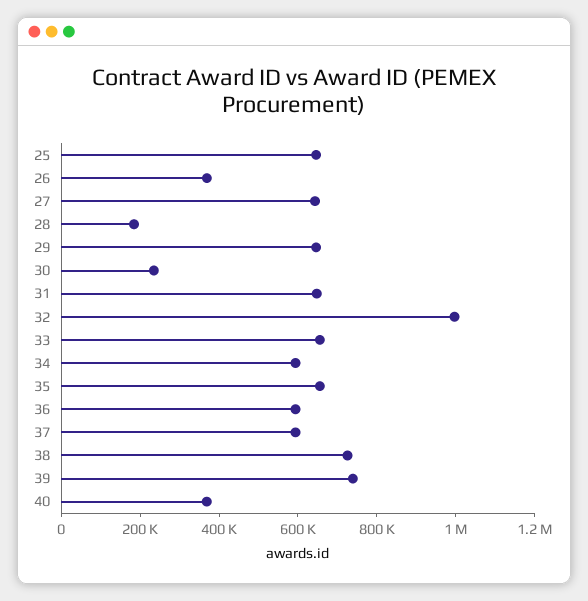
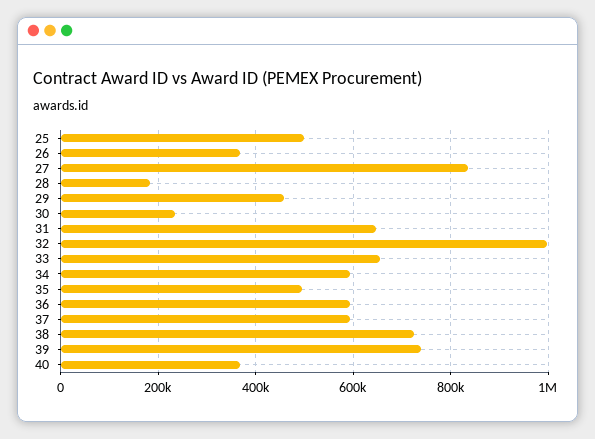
  {
-   "25": 650000,
+   "25": 500000,
    "26": 360000,
-   "27": 650000,
+   "27": 840000,
    "28": 180000,
-   "29": 650000,
+   "29": 460000,
    "30": 240000,
    "31": 640000,
    "32": 1000000,
    "33": 660000,
    "34": 600000,
-   "35": 650000,
+   "35": 500000,
    "36": 600000,
    "37": 600000,
    "38": 720000,
    "39": 740000,
    "40": 360000
  }

